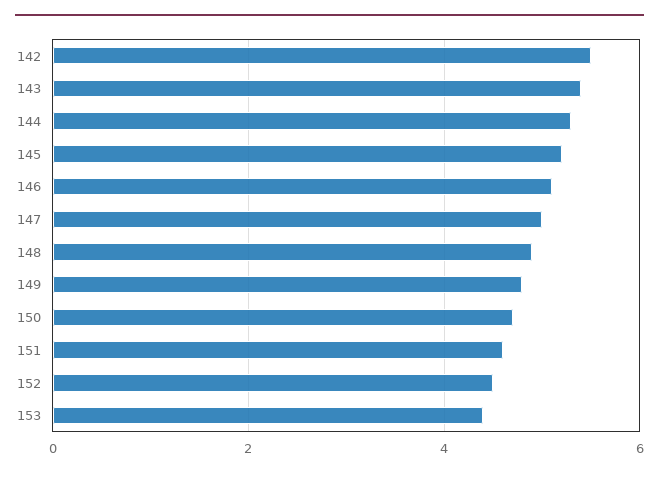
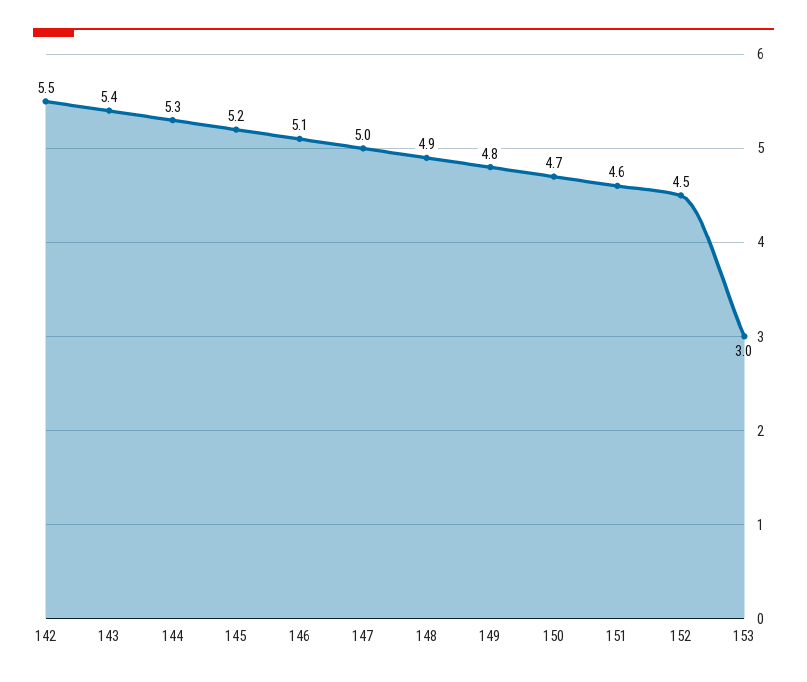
  {
    "142": 5.5,
    "143": 5.4,
    "144": 5.3,
    "145": 5.2,
    "146": 5.1,
    "147": 5,
    "148": 4.9,
    "149": 4.8,
    "150": 4.7,
    "151": 4.6,
    "152": 4.5,
-   "153": 4.5
+   "153": 3
  }

